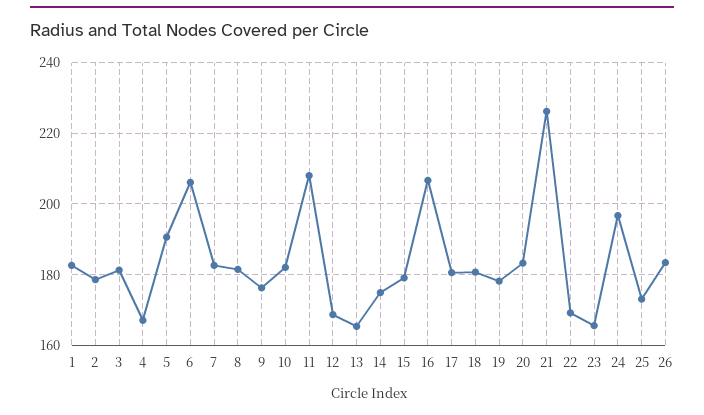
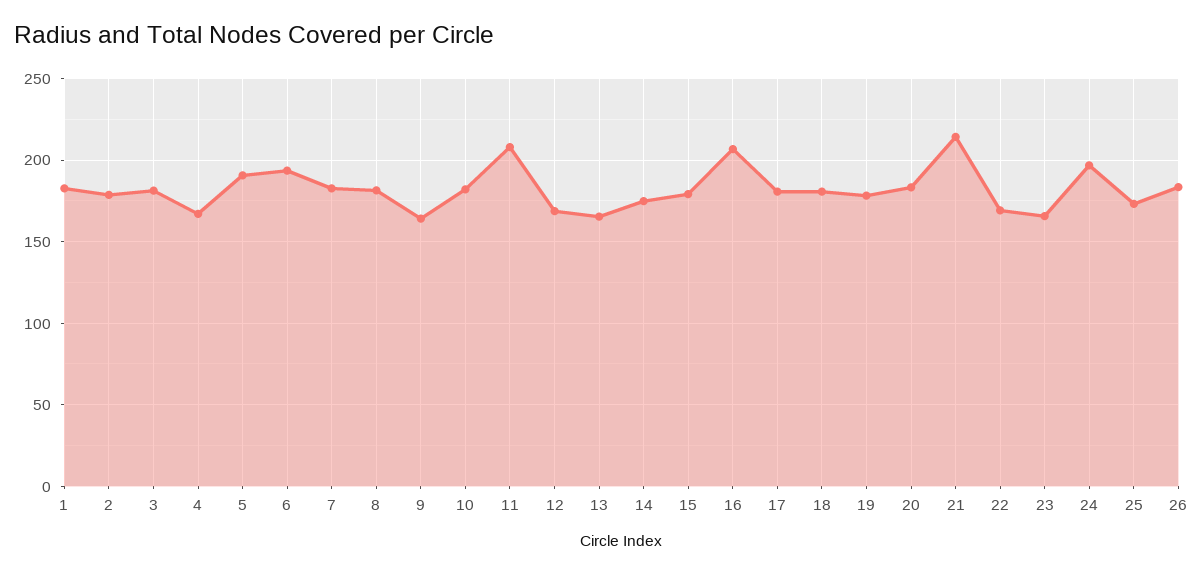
  {
    "1": 182,
    "2": 178,
    "3": 182,
    "4": 168,
    "5": 190,
-   "6": 206,
+   "6": 195,
    "7": 182,
    "8": 182,
-   "9": 176,
+   "9": 165,
    "10": 182,
    "11": 208,
    "12": 168,
    "13": 166,
    "14": 174,
    "15": 180,
    "16": 206,
    "17": 180,
    "18": 180,
    "19": 178,
    "20": 184,
-   "21": 226,
+   "21": 215,
    "22": 170,
    "23": 166,
    "24": 196,
    "25": 174,
    "26": 184
  }

